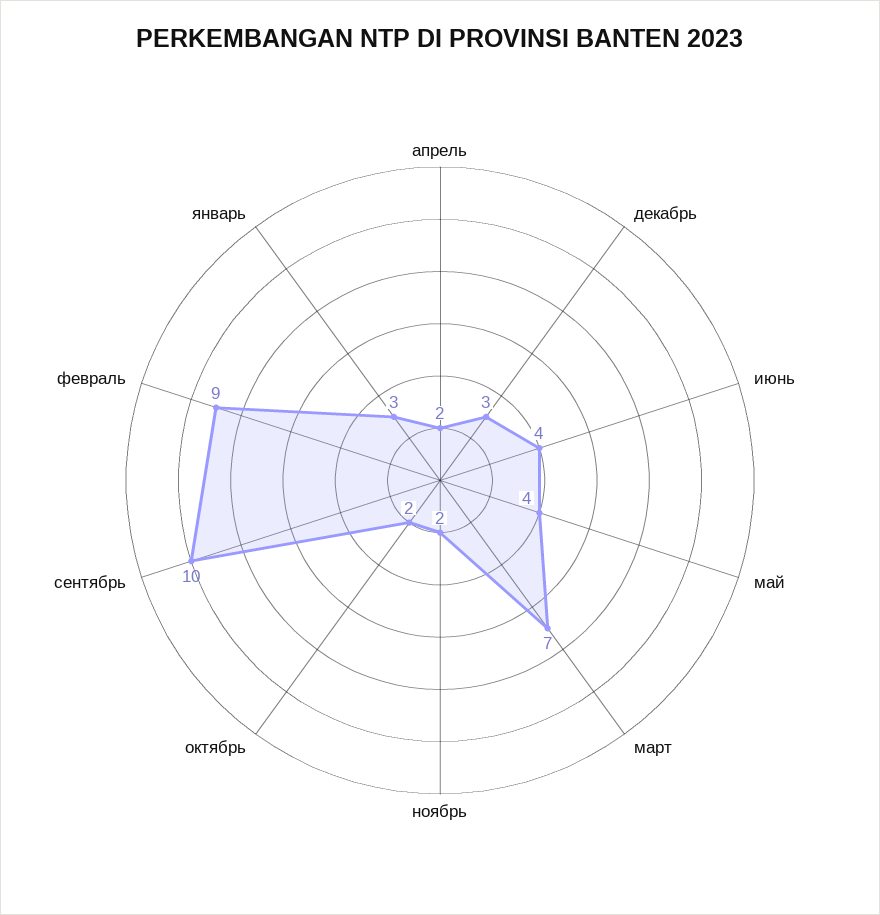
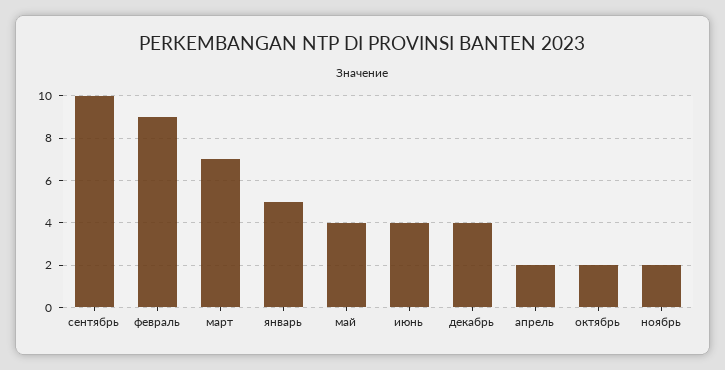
  {
    "апрель": 2,
-   "декабрь": 3,
+   "декабрь": 4,
    "июнь": 4,
    "май": 4,
    "март": 7,
    "ноябрь": 2,
    "октябрь": 2,
    "сентябрь": 10,
    "февраль": 9,
-   "январь": 3
+   "январь": 5
  }

